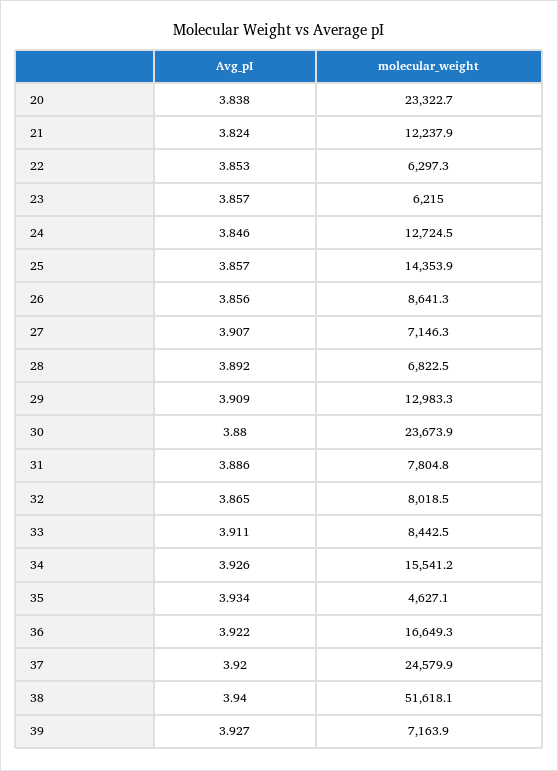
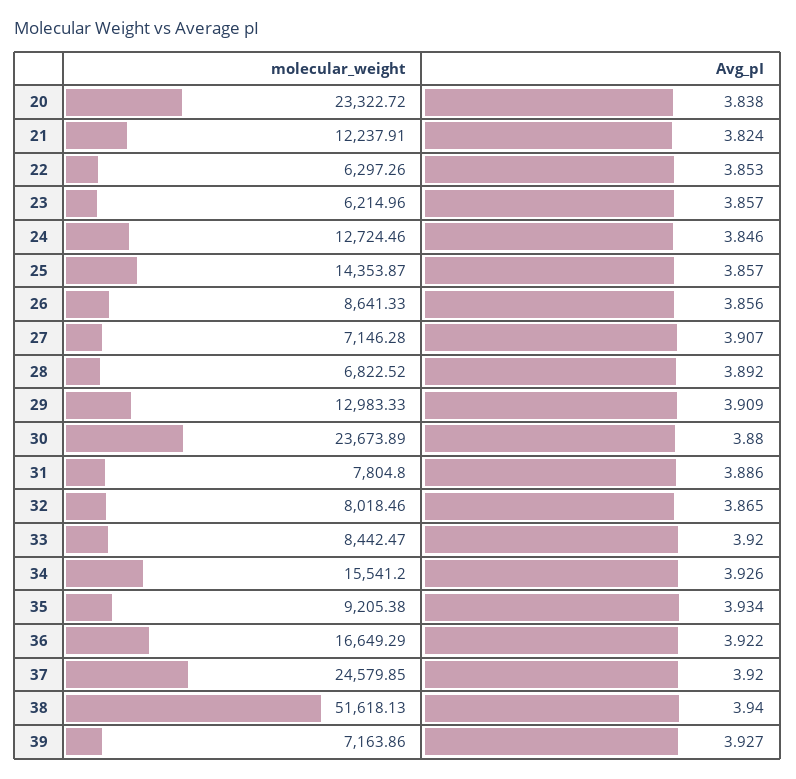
  {
    "Avg_pI": {
      "20": 3.838,
      "21": 3.824,
      "22": 3.853,
      "23": 3.857,
      "24": 3.846,
      "25": 3.857,
      "26": 3.856,
      "27": 3.907,
      "28": 3.892,
      "29": 3.909,
      "30": 3.88,
      "31": 3.886,
      "32": 3.865,
-     "33": 3.911,
+     "33": 3.92,
      "34": 3.926,
      "35": 3.934,
      "36": 3.922,
      "37": 3.92,
      "38": 3.94,
      "39": 3.927
    },
    "molecular_weight": {
      "20": 23322.72,
      "21": 12237.91,
      "22": 6297.26,
      "23": 6214.96,
      "24": 12724.46,
      "25": 14353.87,
      "26": 8641.33,
      "27": 7146.28,
      "28": 6822.52,
      "29": 12983.33,
      "30": 23673.89,
      "31": 7804.8,
      "32": 8018.46,
      "33": 8442.47,
      "34": 15541.2,
-     "35": 4627.1,
+     "35": 9205.38,
      "36": 16649.29,
      "37": 24579.85,
      "38": 51618.13,
      "39": 7163.86
    }
  }

